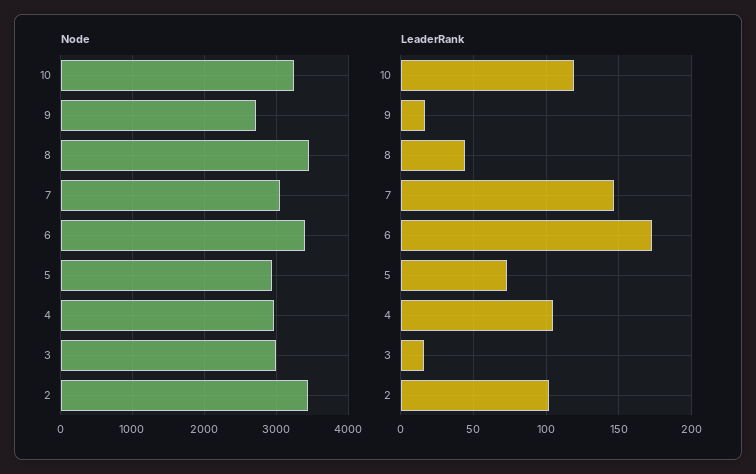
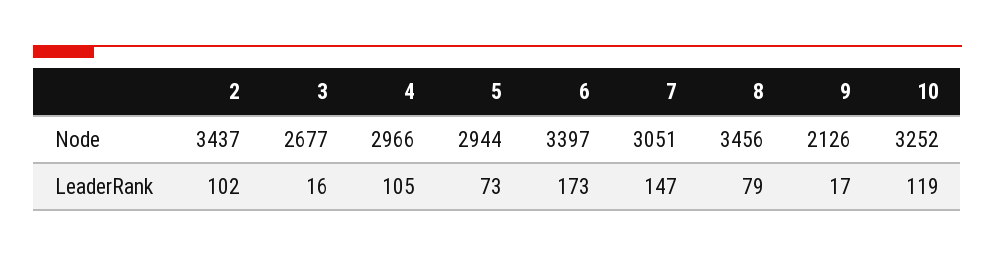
  {
    "Node": {
      "10": 3252,
-     "9": 2700,
+     "9": 2126,
      "8": 3456,
      "7": 3051,
      "6": 3397,
      "5": 2944,
      "4": 2966,
-     "3": 3000,
+     "3": 2677,
      "2": 3437
    },
    "LeaderRank": {
      "10": 119,
      "9": 17,
-     "8": 45,
+     "8": 79,
      "7": 147,
      "6": 173,
      "5": 73,
      "4": 105,
      "3": 16,
      "2": 102
    }
  }

